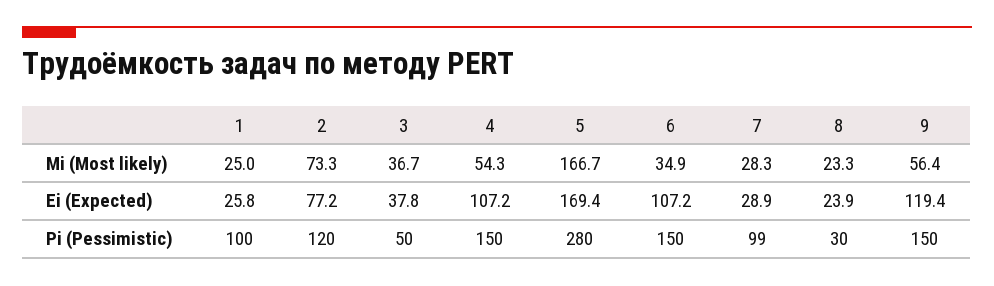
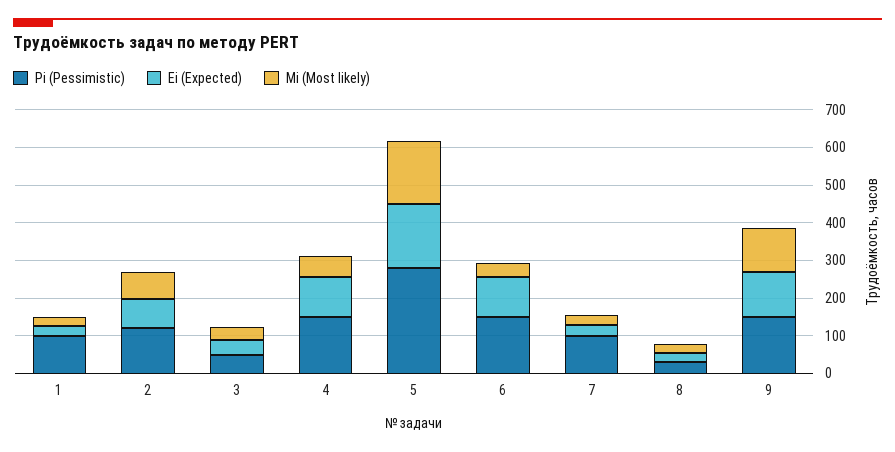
  {
    "Mi (Most likely)": {
      "1": 25,
      "2": 73.3,
      "3": 36.7,
      "4": 54.3,
      "5": 166.7,
      "6": 34.9,
      "7": 28.3,
      "8": 23.3,
-     "9": 56.4
+     "9": 125
    },
    "Ei (Expected)": {
      "1": 25.8,
      "2": 77.2,
      "3": 37.8,
      "4": 107.2,
      "5": 169.4,
      "6": 107.2,
      "7": 28.9,
      "8": 23.9,
      "9": 119.4
    },
    "Pi (Pessimistic)": {
      "1": 100,
      "2": 120,
      "3": 50,
      "4": 150,
      "5": 280,
      "6": 150,
      "7": 99,
      "8": 30,
      "9": 150
    }
  }

